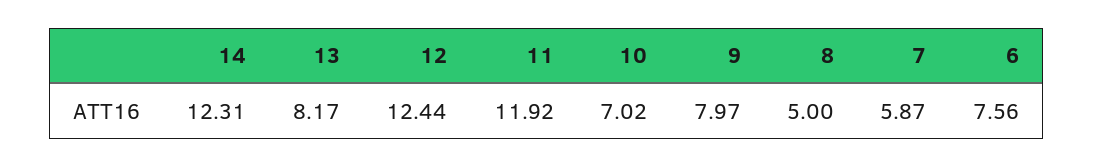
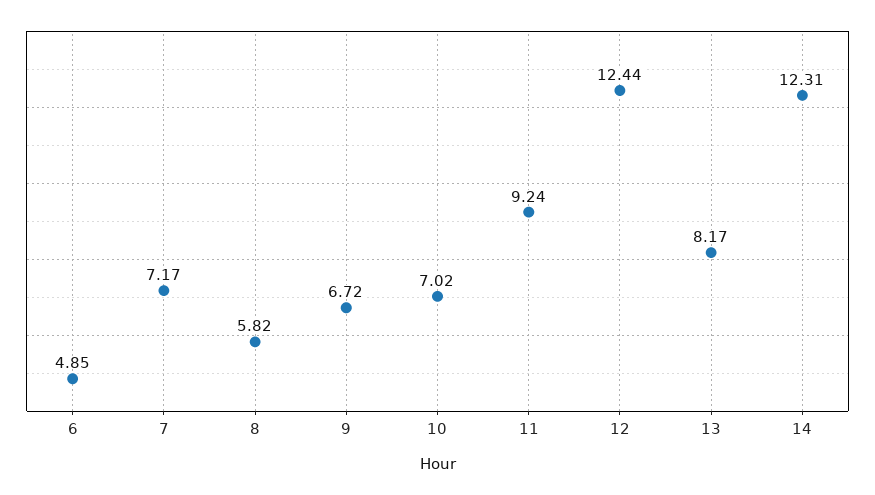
  {
    "14": 12.31,
    "13": 8.17,
    "12": 12.44,
-   "11": 11.92,
+   "11": 9.24,
    "10": 7.02,
-   "9": 7.97,
+   "9": 6.72,
-   "8": 5,
+   "8": 5.82,
-   "7": 5.87,
+   "7": 7.17,
-   "6": 7.56
+   "6": 4.85
  }

